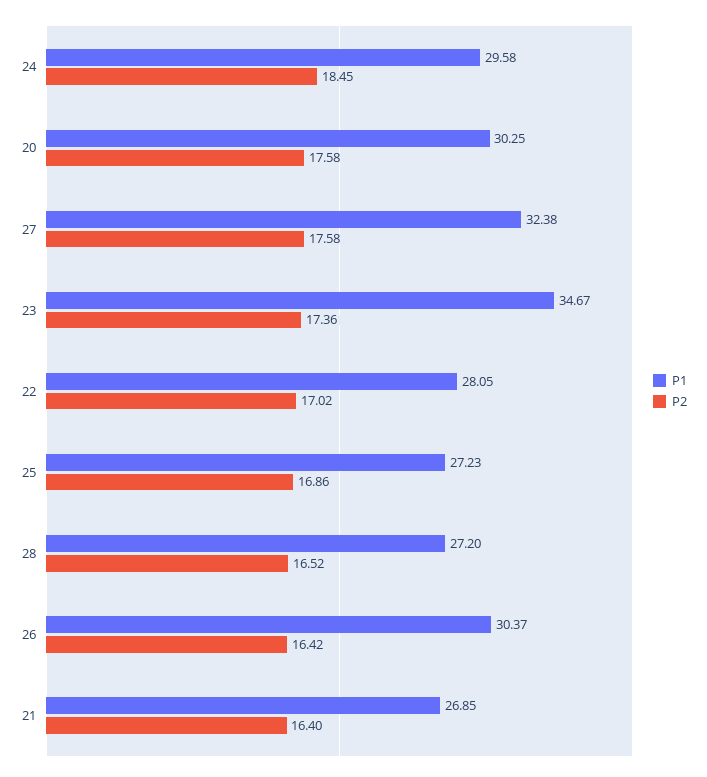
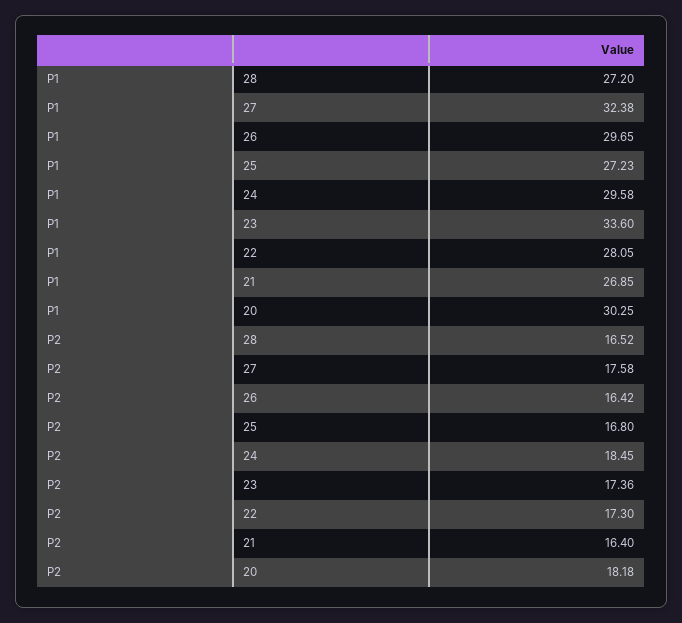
  {
    "P1": {
      "24": 29.58,
      "20": 30.25,
      "27": 32.38,
-     "23": 34.67,
+     "23": 33.6,
      "22": 28.05,
      "25": 27.23,
      "28": 27.2,
-     "26": 30.37,
+     "26": 29.65,
      "21": 26.85
    },
    "P2": {
      "24": 18.45,
-     "20": 17.58,
+     "20": 18.18,
      "27": 17.58,
      "23": 17.36,
-     "22": 17.02,
+     "22": 17.3,
-     "25": 16.86,
+     "25": 16.8,
      "28": 16.52,
      "26": 16.42,
      "21": 16.4
    }
  }

